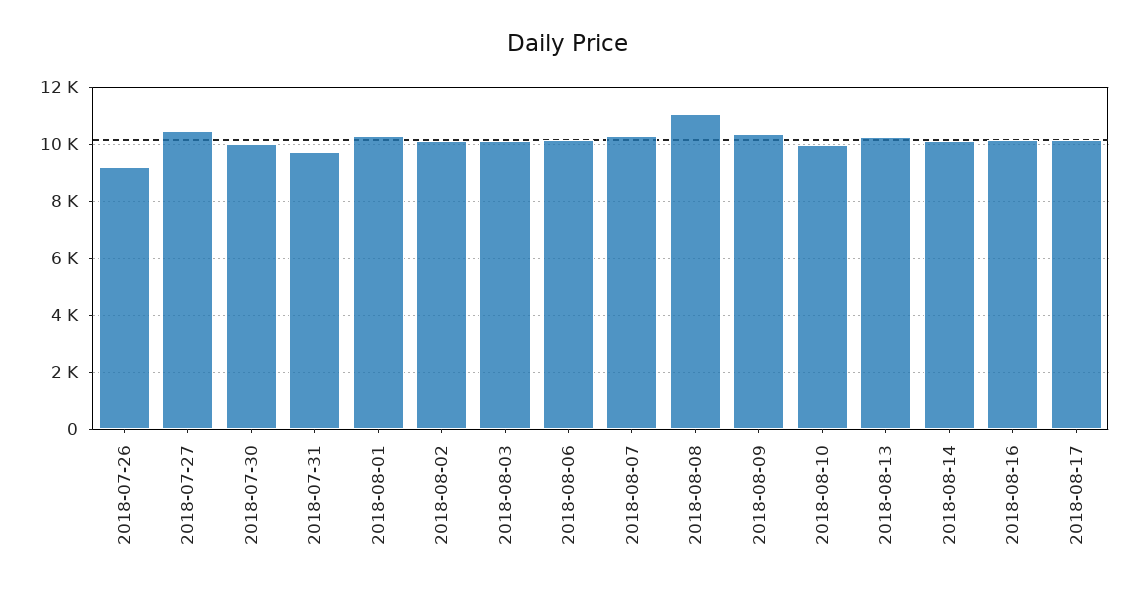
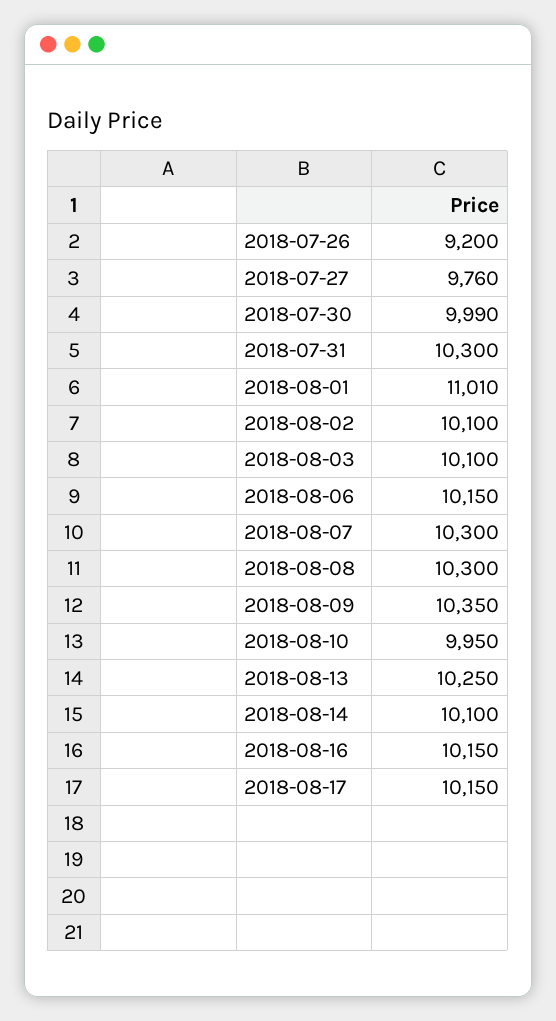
  {
    "2018-07-26": 9200,
-   "2018-07-27": 10500,
+   "2018-07-27": 9760,
    "2018-07-30": 9990,
-   "2018-07-31": 9750,
+   "2018-07-31": 10300,
-   "2018-08-01": 10250,
+   "2018-08-01": 11010,
    "2018-08-02": 10100,
    "2018-08-03": 10100,
    "2018-08-06": 10150,
    "2018-08-07": 10300,
-   "2018-08-08": 11000,
+   "2018-08-08": 10300,
    "2018-08-09": 10350,
    "2018-08-10": 9950,
    "2018-08-13": 10250,
    "2018-08-14": 10100,
    "2018-08-16": 10150,
    "2018-08-17": 10150
  }

